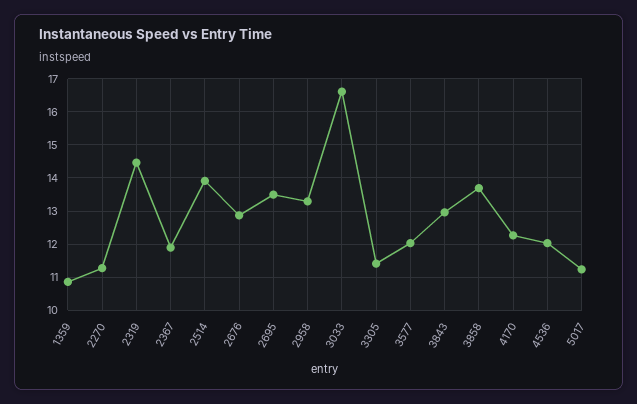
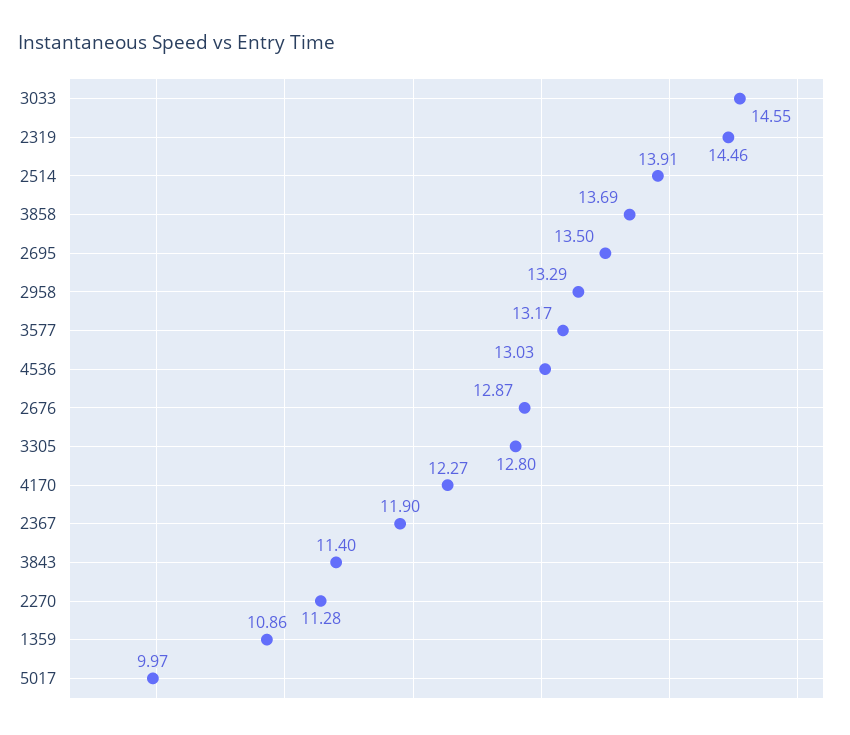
  {
    "1359": 10.86,
    "2270": 11.28,
    "2319": 14.46,
    "2367": 11.9,
    "2514": 13.91,
    "2676": 12.87,
    "2695": 13.5,
    "2958": 13.29,
-   "3033": 16.6,
+   "3033": 14.55,
-   "3305": 11.4,
+   "3305": 12.8,
-   "3577": 12,
+   "3577": 13.17,
-   "3843": 13,
+   "3843": 11.4,
    "3858": 13.69,
    "4170": 12.27,
-   "4536": 12,
+   "4536": 13.03,
-   "5017": 11.2
+   "5017": 9.97
  }

